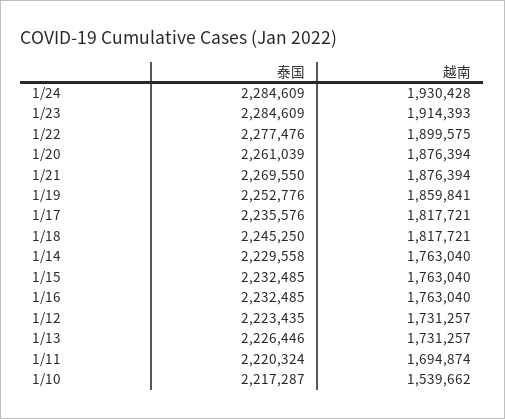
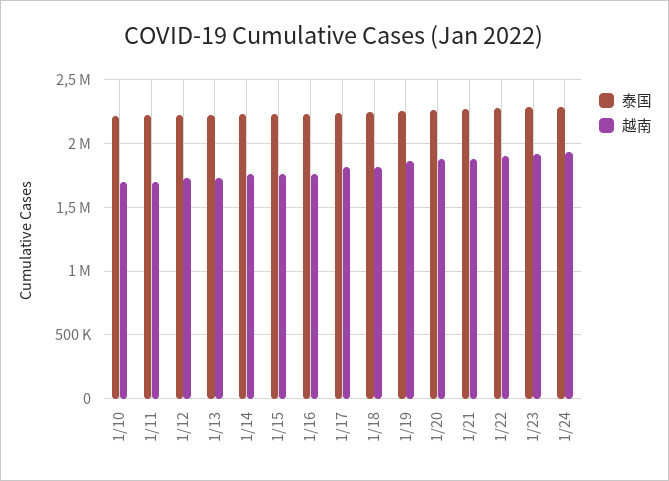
  {
    "泰国": {
      "1/24": 2284609,
      "1/23": 2284609,
      "1/22": 2277476,
      "1/20": 2261039,
      "1/21": 2269550,
      "1/19": 2252776,
      "1/17": 2235576,
      "1/18": 2245250,
      "1/14": 2229558,
      "1/15": 2232485,
      "1/16": 2232485,
      "1/12": 2223435,
      "1/13": 2226446,
      "1/11": 2220324,
      "1/10": 2217287
    },
    "越南": {
      "1/24": 1930428,
      "1/23": 1914393,
      "1/22": 1899575,
      "1/20": 1876394,
      "1/21": 1876394,
      "1/19": 1859841,
      "1/17": 1817721,
      "1/18": 1817721,
      "1/14": 1763040,
      "1/15": 1763040,
      "1/16": 1763040,
      "1/12": 1731257,
      "1/13": 1731257,
      "1/11": 1694874,
-     "1/10": 1539662
+     "1/10": 1700000
    }
  }

